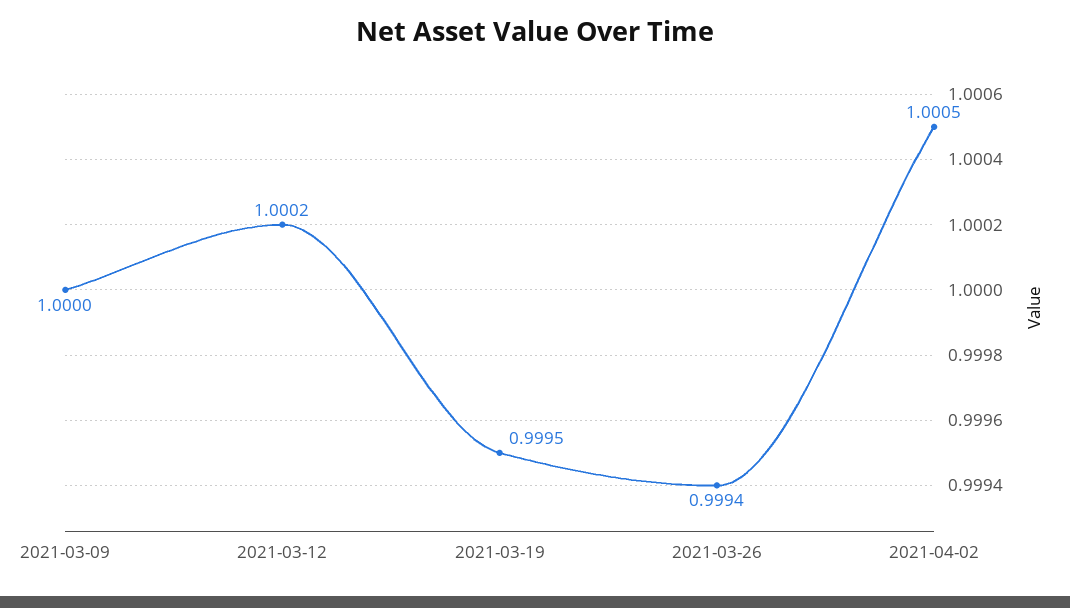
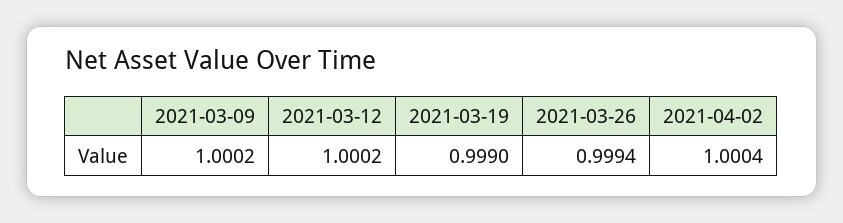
  {
-   "2021-03-09": 1,
+   "2021-03-09": 1.0002,
    "2021-03-12": 1.0002,
-   "2021-03-19": 0.9995,
+   "2021-03-19": 0.999,
    "2021-03-26": 0.9994,
-   "2021-04-02": 1.0005
+   "2021-04-02": 1.0004
  }

